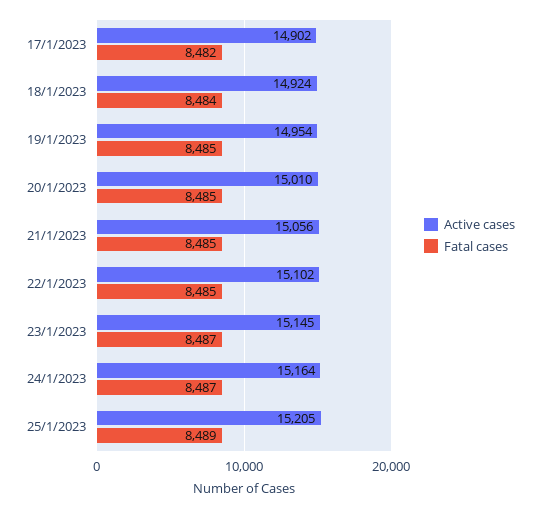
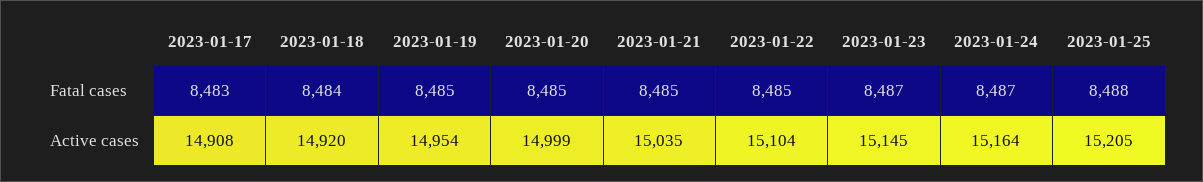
  {
    "Active cases": {
-     "17/1/2023": 14902,
+     "17/1/2023": 14908,
-     "18/1/2023": 14924,
+     "18/1/2023": 14920,
      "19/1/2023": 14954,
-     "20/1/2023": 15010,
+     "20/1/2023": 14999,
-     "21/1/2023": 15056,
+     "21/1/2023": 15035,
-     "22/1/2023": 15102,
+     "22/1/2023": 15104,
      "23/1/2023": 15145,
      "24/1/2023": 15164,
      "25/1/2023": 15205
    },
    "Fatal cases": {
-     "17/1/2023": 8482,
+     "17/1/2023": 8483,
      "18/1/2023": 8484,
      "19/1/2023": 8485,
      "20/1/2023": 8485,
      "21/1/2023": 8485,
      "22/1/2023": 8485,
      "23/1/2023": 8487,
      "24/1/2023": 8487,
-     "25/1/2023": 8489
+     "25/1/2023": 8488
    }
  }

